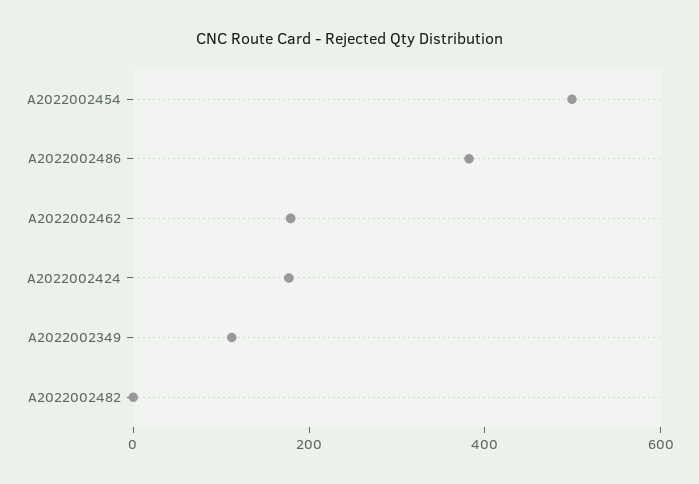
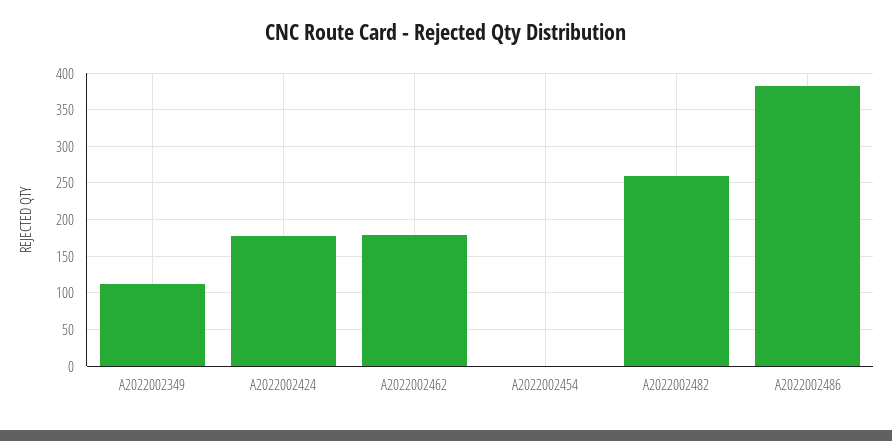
  {
-   "A2022002454": 500,
+   "A2022002454": 0,
    "A2022002486": 380,
    "A2022002462": 180,
    "A2022002424": 180,
    "A2022002349": 110,
-   "A2022002482": 0
+   "A2022002482": 260
  }

